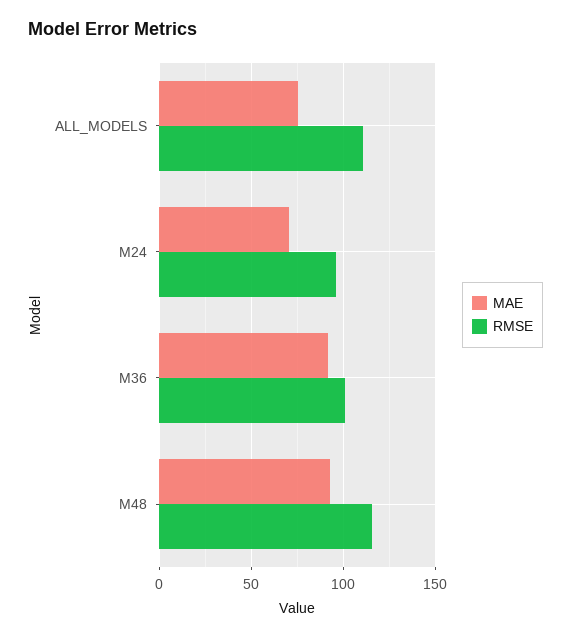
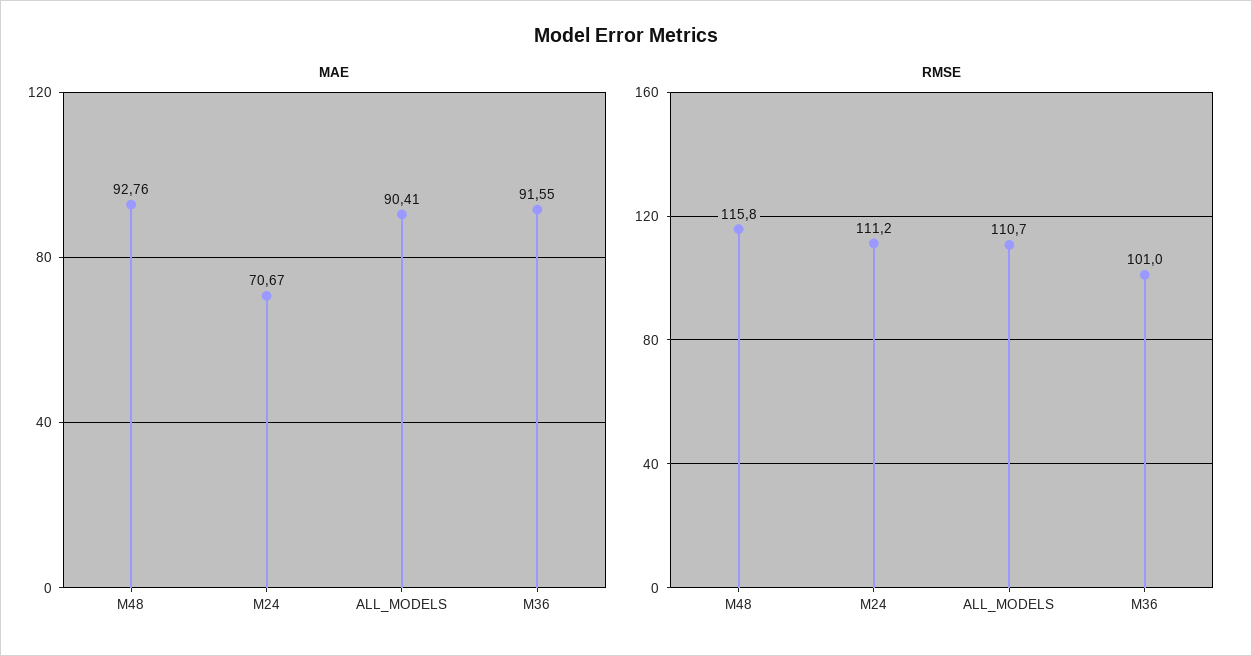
  {
    "MAE": {
-     "ALL_MODELS": 75,
+     "ALL_MODELS": 90.41,
      "M24": 70.67,
      "M36": 91.55,
      "M48": 92.76
    },
    "RMSE": {
      "ALL_MODELS": 110.7,
-     "M24": 95,
+     "M24": 111.2,
      "M36": 101,
      "M48": 115.8
    }
  }

